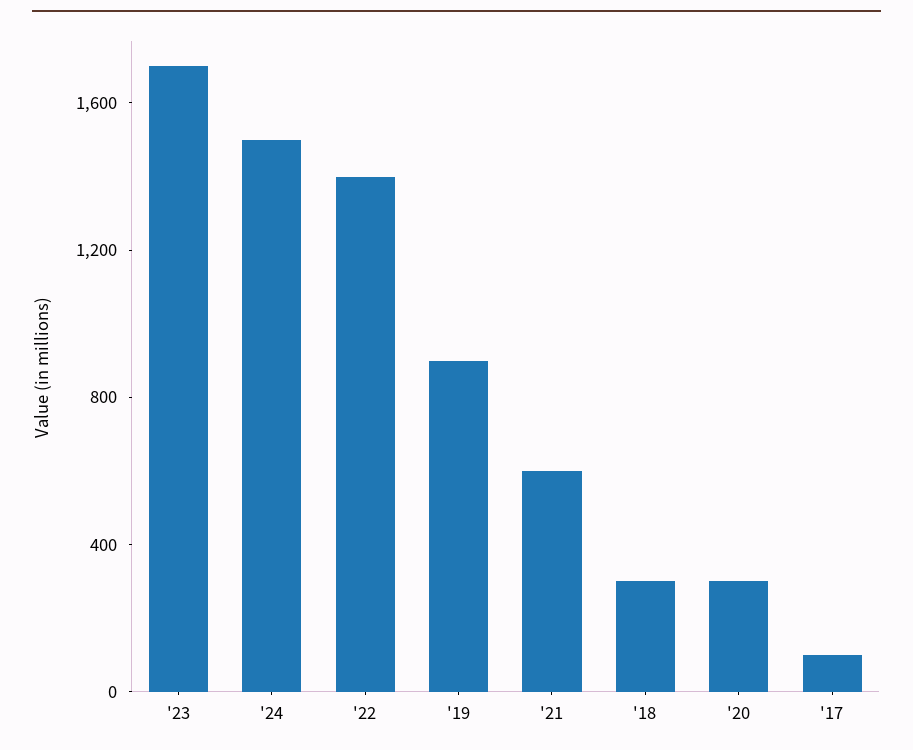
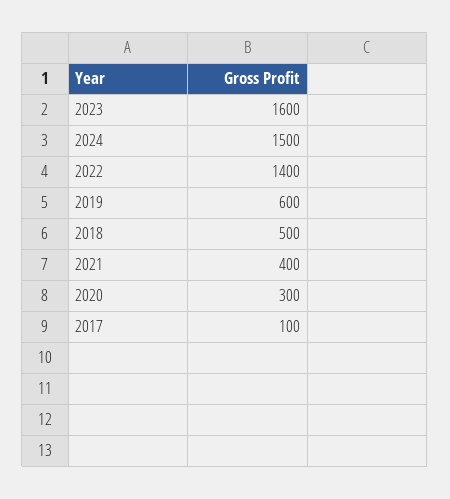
  {
-   "'23": 1700,
+   "'23": 1600,
    "'24": 1500,
    "'22": 1400,
-   "'19": 900,
+   "'19": 600,
-   "'21": 600,
+   "'21": 400,
-   "'18": 300,
+   "'18": 500,
    "'20": 300,
    "'17": 100
  }

